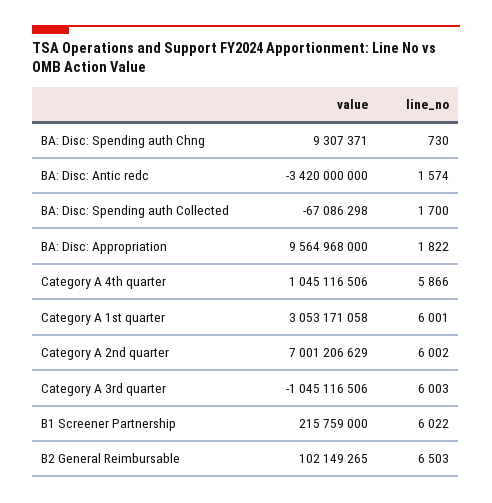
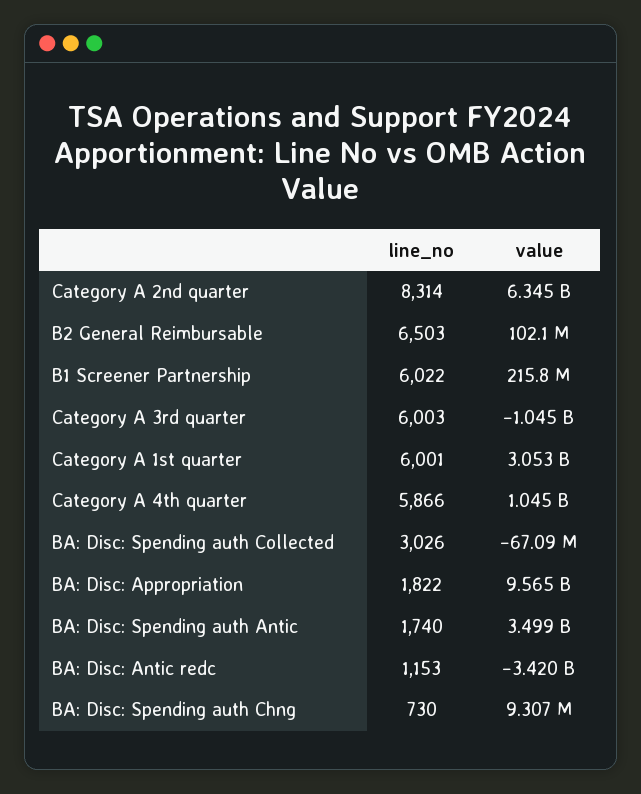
  {
    "value": {
      "BA: Disc: Spending auth Chng": 9307371,
      "BA: Disc: Antic redc": -3420000000,
      "BA: Disc: Spending auth Collected": -67086298,
      "BA: Disc: Appropriation": 9564968000,
      "Category A 4th quarter": 1045116506,
      "Category A 1st quarter": 3053171058,
-     "Category A 2nd quarter": 7001206629,
+     "Category A 2nd quarter": 6345000000,
      "Category A 3rd quarter": -1045116506,
      "B1 Screener Partnership": 215759000,
-     "B2 General Reimbursable": 102149265
+     "B2 General Reimbursable": 102149265,
+     "BA: Disc: Spending auth Antic": 3499000000
    },
    "line_no": {
      "BA: Disc: Spending auth Chng": 730,
-     "BA: Disc: Antic redc": 1574,
+     "BA: Disc: Antic redc": 1153,
-     "BA: Disc: Spending auth Collected": 1700,
+     "BA: Disc: Spending auth Collected": 3026,
      "BA: Disc: Appropriation": 1822,
      "Category A 4th quarter": 5866,
      "Category A 1st quarter": 6001,
-     "Category A 2nd quarter": 6002,
+     "Category A 2nd quarter": 8314,
      "Category A 3rd quarter": 6003,
      "B1 Screener Partnership": 6022,
-     "B2 General Reimbursable": 6503
+     "B2 General Reimbursable": 6503,
+     "BA: Disc: Spending auth Antic": 1740
    }
  }

